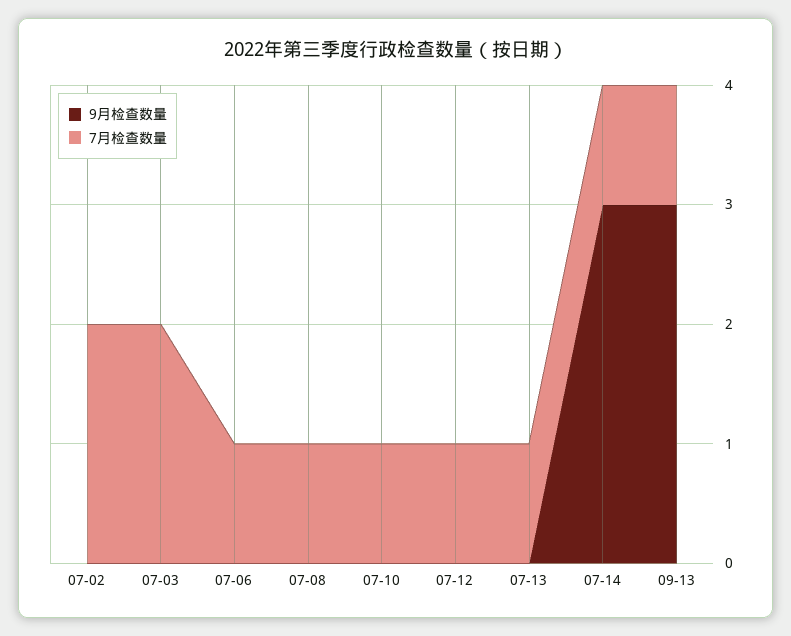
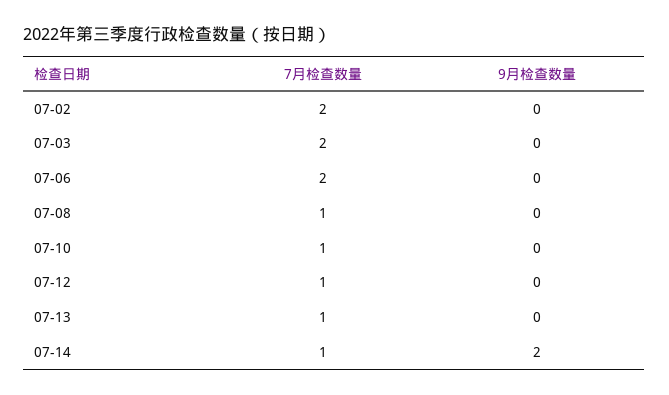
  {
    "9月检查数量": {
      "07-02": 0,
      "07-03": 0,
      "07-06": 0,
      "07-08": 0,
      "07-10": 0,
      "07-12": 0,
      "07-13": 0,
-     "07-14": 3,
+     "07-14": 2
-     "09-13": 3
    },
    "7月检查数量": {
      "07-02": 2,
      "07-03": 2,
-     "07-06": 1,
+     "07-06": 2,
      "07-08": 1,
      "07-10": 1,
      "07-12": 1,
      "07-13": 1,
-     "07-14": 1,
+     "07-14": 1
-     "09-13": 1
    }
  }

